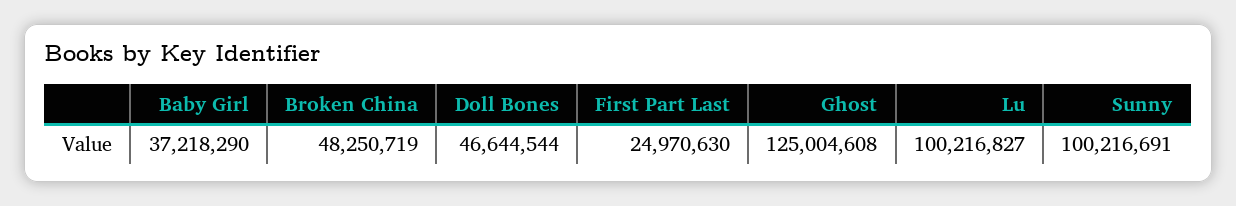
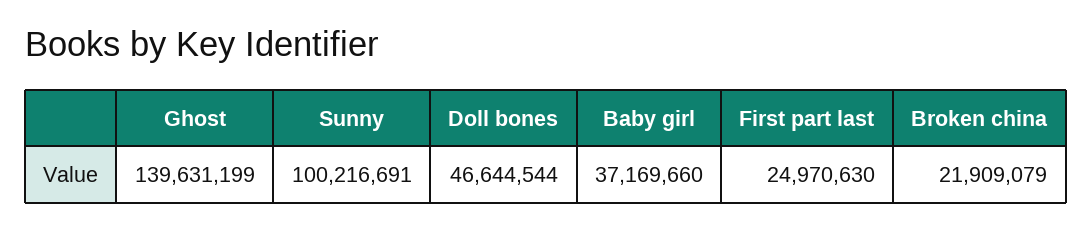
  {
-   "Baby Girl": 37218290,
+   "Baby Girl": 37169660,
-   "Broken China": 48250719,
+   "Broken China": 21909079,
    "Doll Bones": 46644544,
    "First Part Last": 24970630,
-   "Ghost": 125004608,
+   "Ghost": 139631199,
-   "Lu": 100216827,
    "Sunny": 100216691
  }

